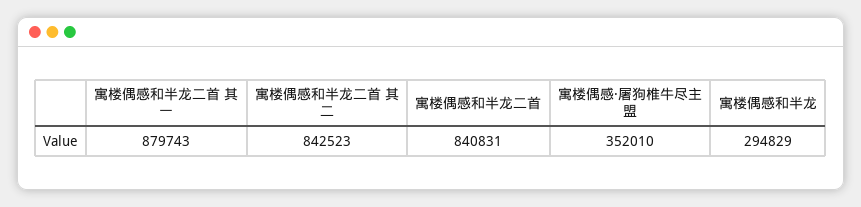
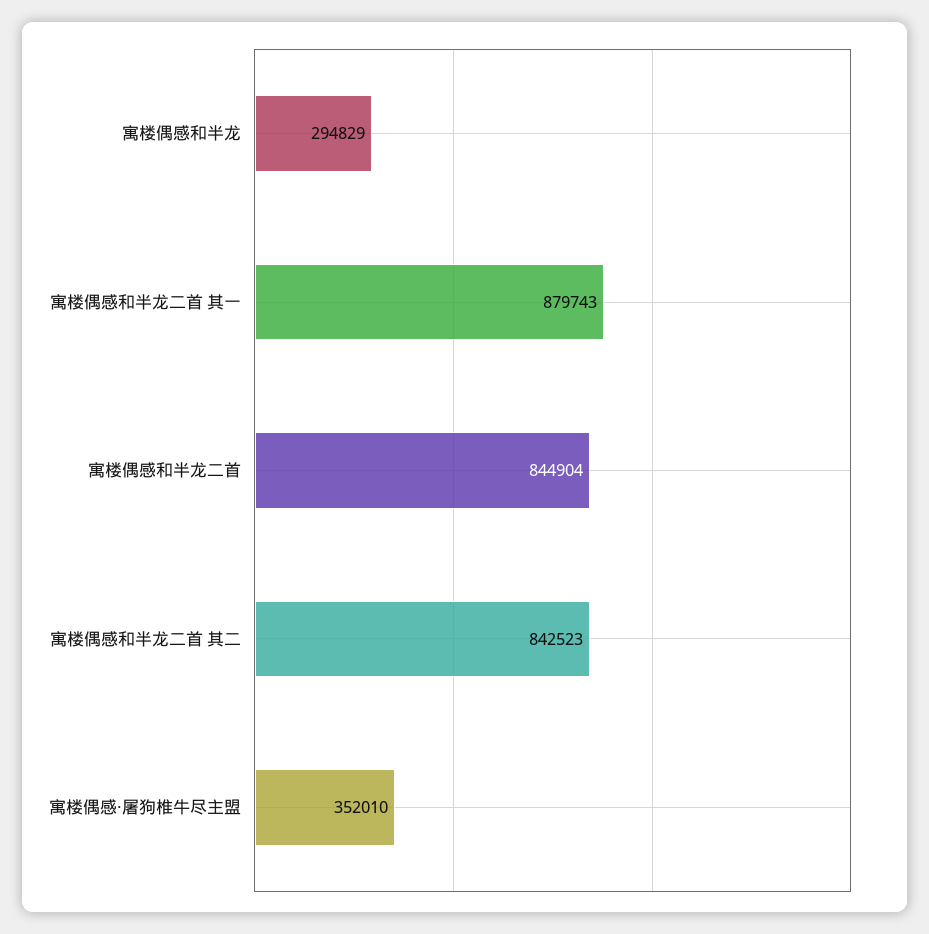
  {
    "寓楼偶感和半龙二首 其一": 879743,
    "寓楼偶感和半龙二首 其二": 842523,
-   "寓楼偶感和半龙二首": 840831,
+   "寓楼偶感和半龙二首": 844904,
    "寓楼偶感·屠狗椎牛尽主盟": 352010,
    "寓楼偶感和半龙": 294829
  }

